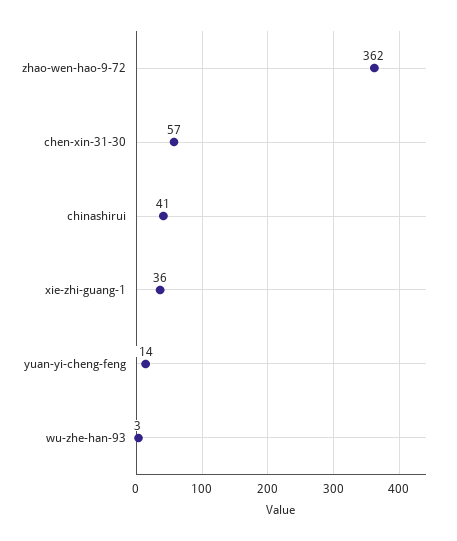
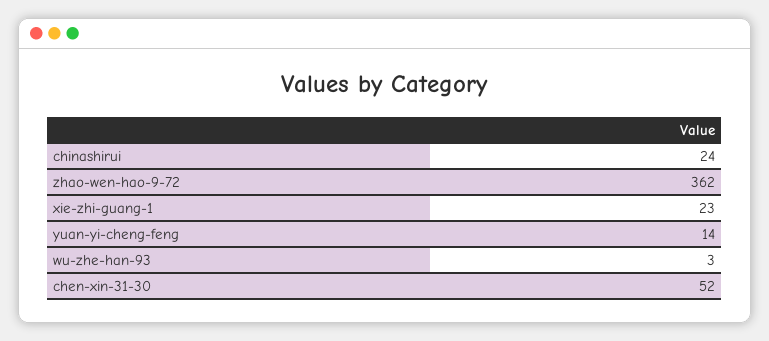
  {
    "zhao-wen-hao-9-72": 362,
-   "chen-xin-31-30": 57,
+   "chen-xin-31-30": 52,
-   "chinashirui": 41,
+   "chinashirui": 24,
-   "xie-zhi-guang-1": 36,
+   "xie-zhi-guang-1": 23,
    "yuan-yi-cheng-feng": 14,
    "wu-zhe-han-93": 3
  }

